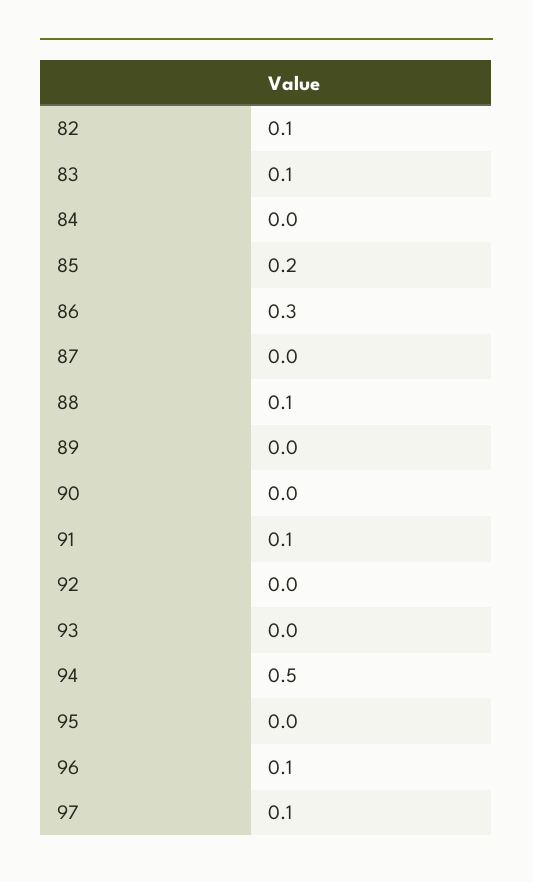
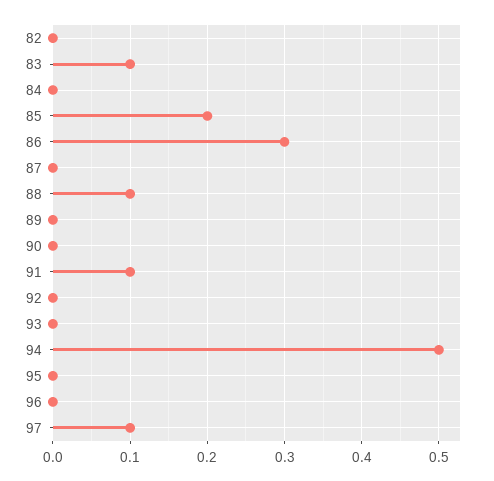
  {
-   "82": 0.1,
+   "82": 0,
    "83": 0.1,
    "84": 0,
    "85": 0.2,
    "86": 0.3,
    "87": 0,
    "88": 0.1,
    "89": 0,
    "90": 0,
    "91": 0.1,
    "92": 0,
    "93": 0,
    "94": 0.5,
    "95": 0,
-   "96": 0.1,
+   "96": 0,
    "97": 0.1
  }

